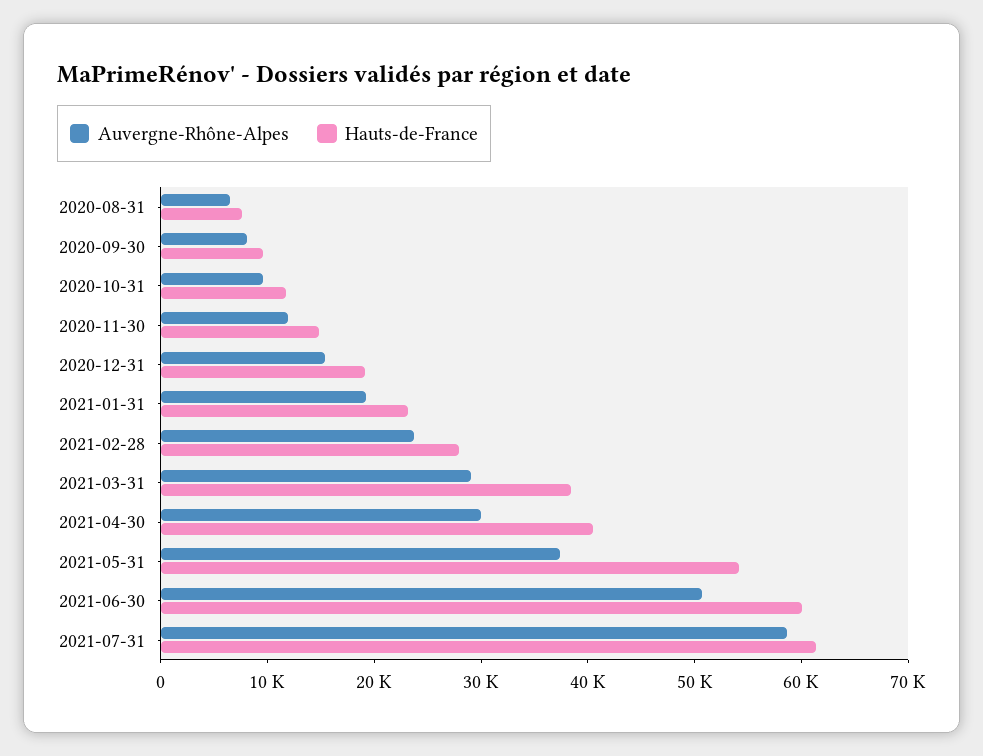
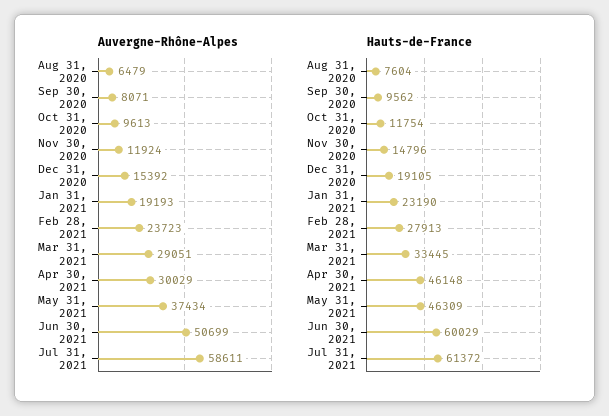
  {
    "Auvergne-Rhône-Alpes": {
      "2020-08-31": 6479,
      "2020-09-30": 8071,
      "2020-10-31": 9613,
      "2020-11-30": 11924,
      "2020-12-31": 15392,
      "2021-01-31": 19193,
      "2021-02-28": 23723,
      "2021-03-31": 29051,
      "2021-04-30": 30029,
      "2021-05-31": 37434,
      "2021-06-30": 50699,
      "2021-07-31": 58611
    },
    "Hauts-de-France": {
      "2020-08-31": 7604,
      "2020-09-30": 9562,
      "2020-10-31": 11754,
      "2020-11-30": 14796,
      "2020-12-31": 19105,
      "2021-01-31": 23190,
      "2021-02-28": 27913,
-     "2021-03-31": 38000,
+     "2021-03-31": 33445,
-     "2021-04-30": 40000,
+     "2021-04-30": 46148,
-     "2021-05-31": 54000,
+     "2021-05-31": 46309,
      "2021-06-30": 60029,
      "2021-07-31": 61372
    }
  }

